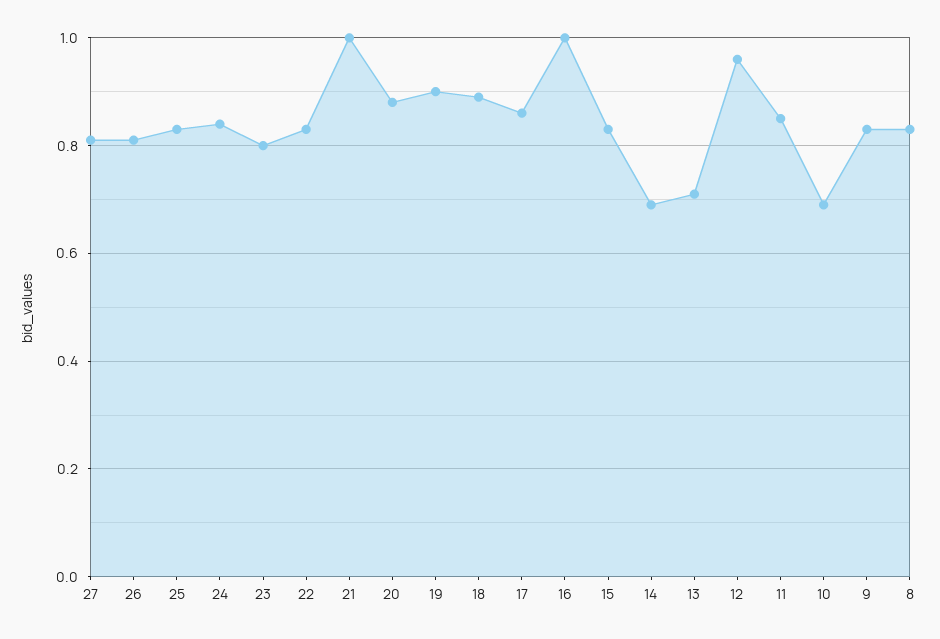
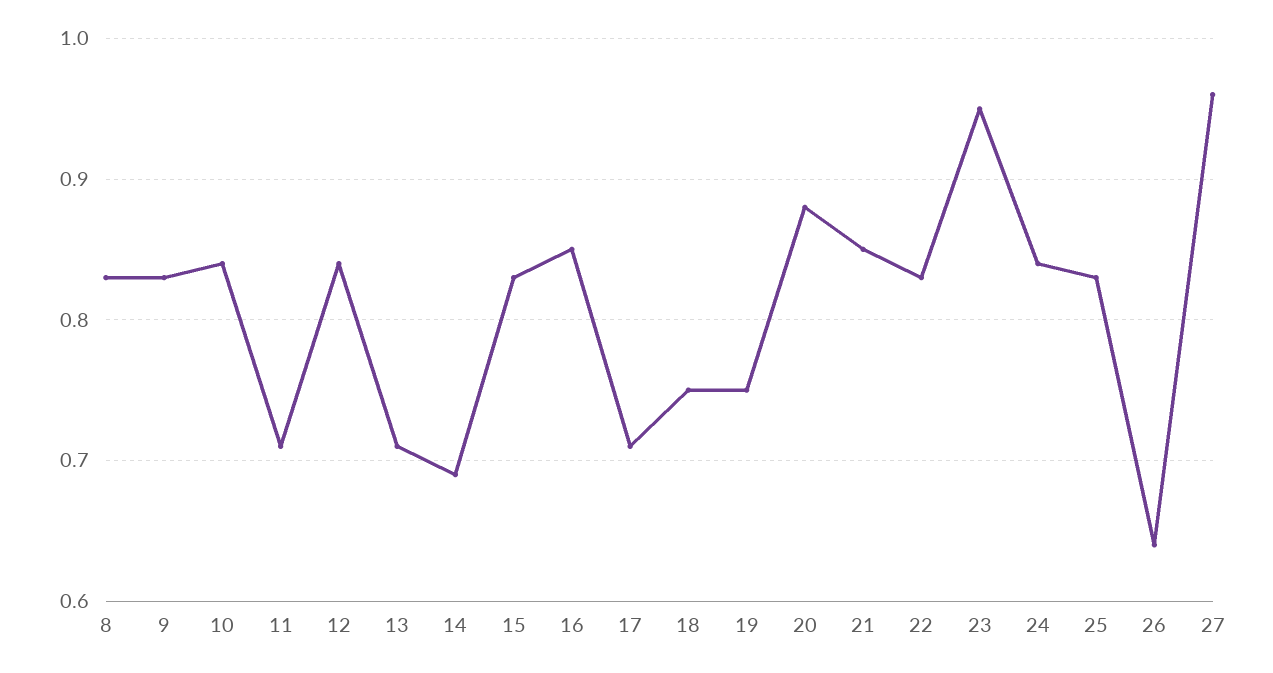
  {
-   "27": 0.8,
+   "27": 0.96,
-   "26": 0.8,
+   "26": 0.64,
    "25": 0.83,
    "24": 0.84,
-   "23": 0.8,
+   "23": 0.95,
    "22": 0.83,
-   "21": 1,
+   "21": 0.85,
    "20": 0.88,
-   "19": 0.9,
+   "19": 0.75,
-   "18": 0.9,
+   "18": 0.75,
-   "17": 0.85,
+   "17": 0.71,
-   "16": 1,
+   "16": 0.85,
    "15": 0.83,
    "14": 0.69,
    "13": 0.71,
-   "12": 0.95,
+   "12": 0.84,
-   "11": 0.85,
+   "11": 0.71,
-   "10": 0.7,
+   "10": 0.84,
    "9": 0.83,
    "8": 0.83
  }

